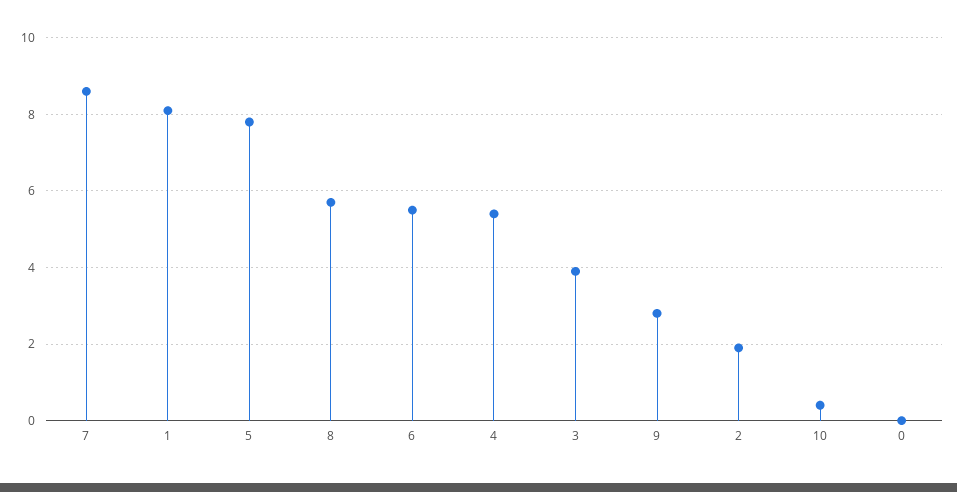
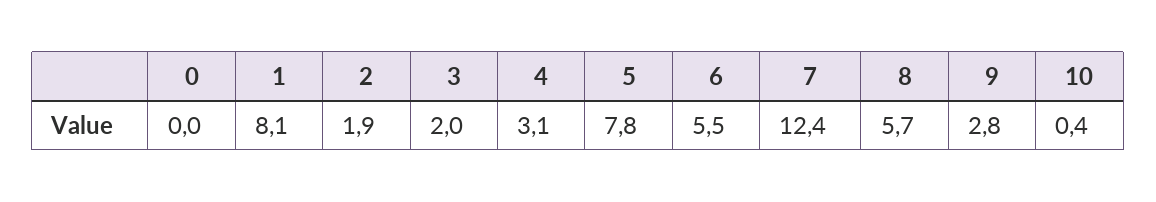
  {
-   "7": 8.5,
+   "7": 12.4,
    "1": 8.1,
    "5": 7.8,
    "8": 5.7,
    "6": 5.5,
-   "4": 5.5,
+   "4": 3.1,
-   "3": 4,
+   "3": 2,
    "9": 2.8,
    "2": 1.9,
    "10": 0.4,
    "0": 0
  }

